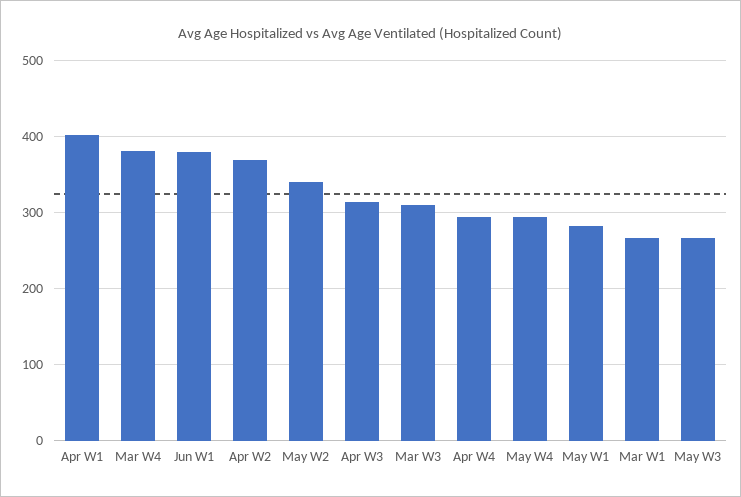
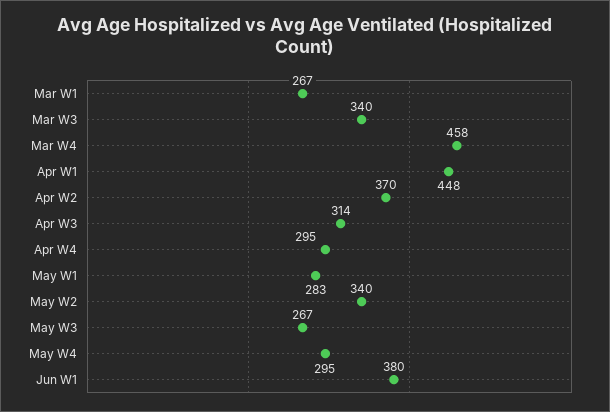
  {
-   "Apr W1": 400,
+   "Apr W1": 448,
-   "Mar W4": 380,
+   "Mar W4": 458,
    "Jun W1": 380,
    "Apr W2": 370,
    "May W2": 340,
    "Apr W3": 314,
-   "Mar W3": 310,
+   "Mar W3": 340,
    "Apr W4": 295,
    "May W4": 295,
    "May W1": 283,
    "Mar W1": 267,
    "May W3": 267
  }

